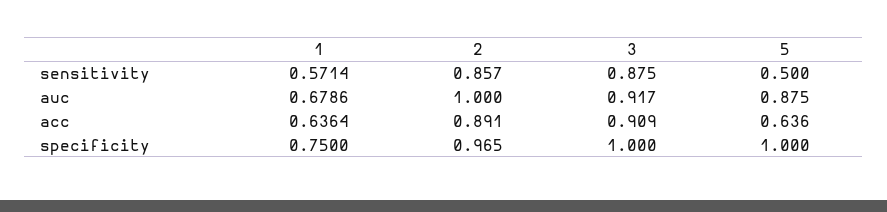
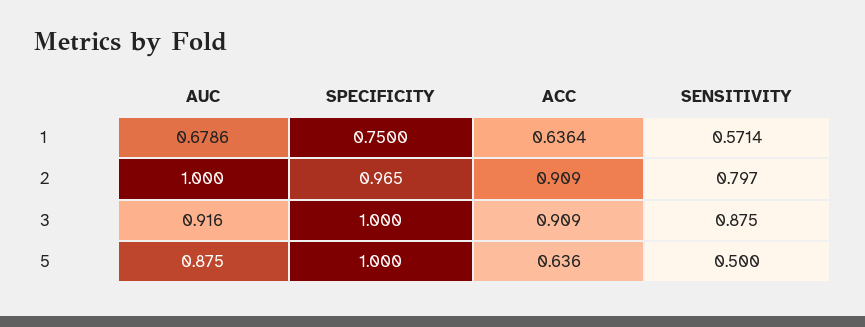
  {
    "1": {
      "sensitivity": 0.5714,
      "auc": 0.6786,
      "acc": 0.6364,
      "specificity": 0.75
    },
    "2": {
-     "sensitivity": 0.857,
+     "sensitivity": 0.797,
      "auc": 1,
-     "acc": 0.891,
+     "acc": 0.909,
      "specificity": 0.965
    },
    "3": {
      "sensitivity": 0.875,
-     "auc": 0.917,
+     "auc": 0.916,
      "acc": 0.909,
      "specificity": 1
    },
    "5": {
      "sensitivity": 0.5,
      "auc": 0.875,
      "acc": 0.636,
      "specificity": 1
    }
  }

